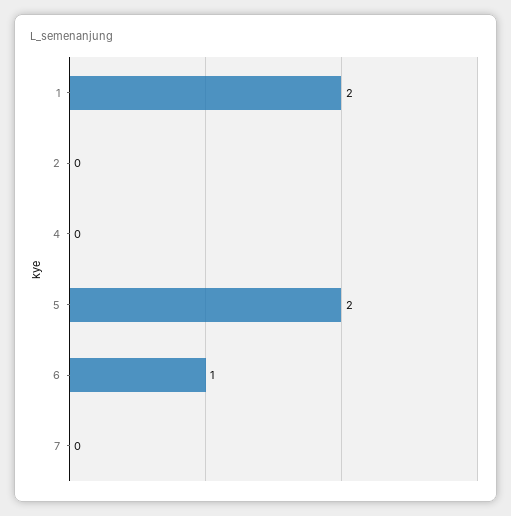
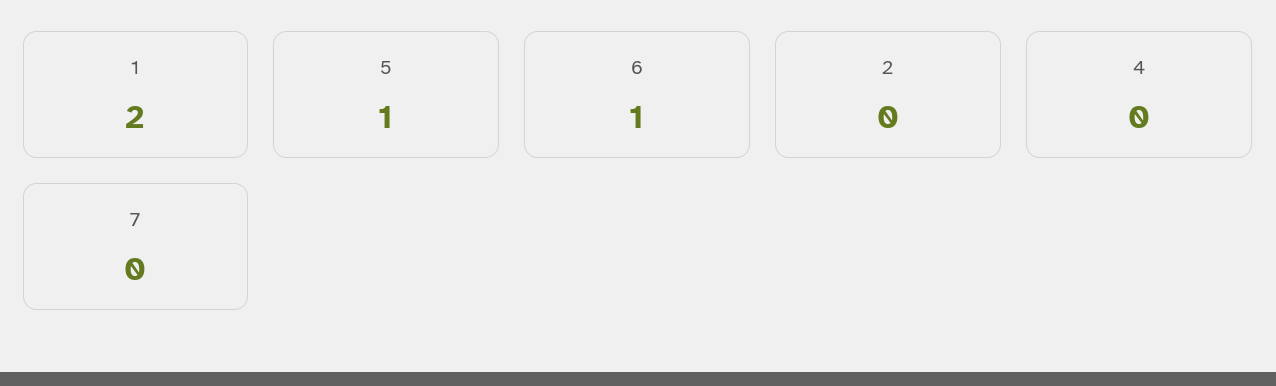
  {
    "1": 2,
    "2": 0,
    "4": 0,
-   "5": 2,
+   "5": 1,
    "6": 1,
    "7": 0
  }

